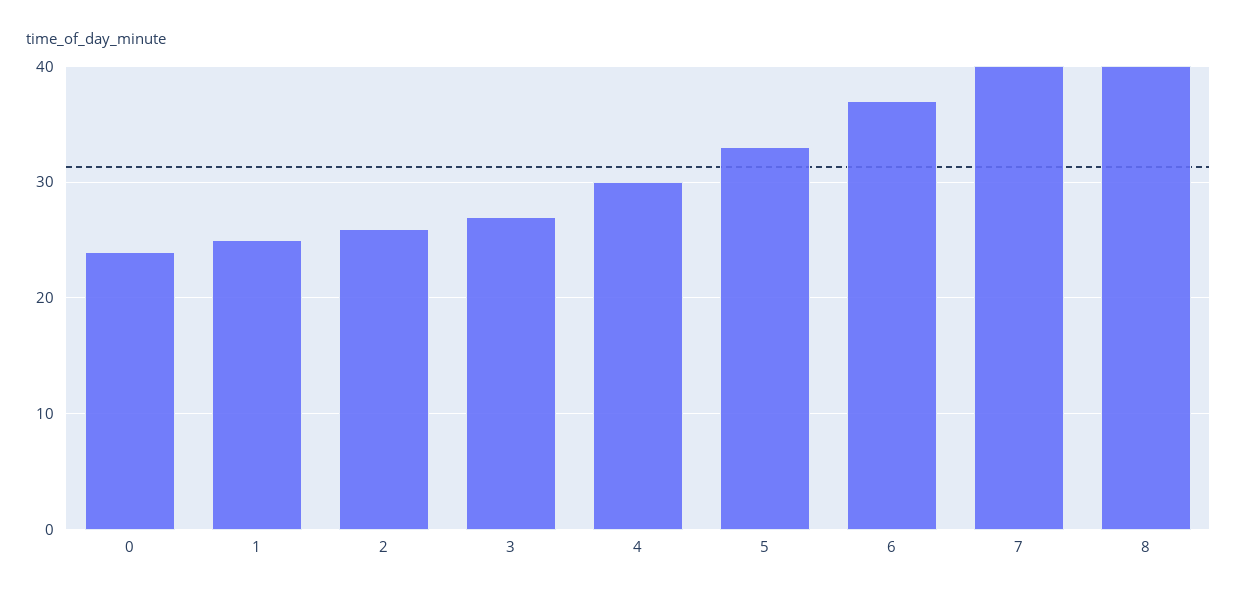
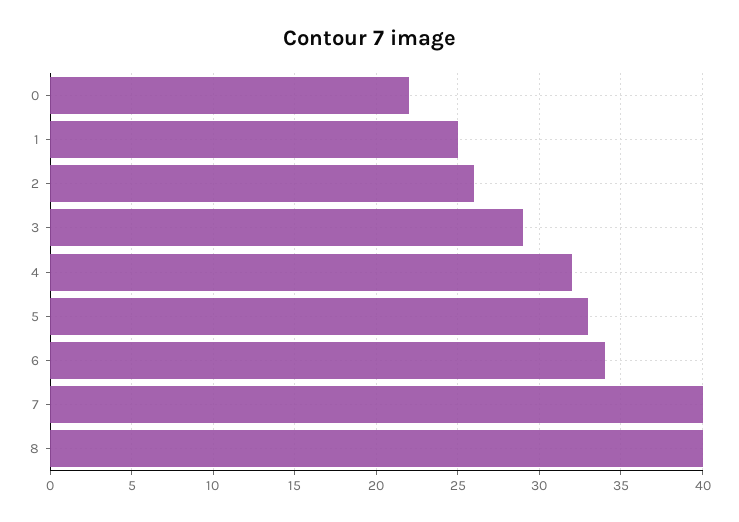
  {
-   "0": 24,
+   "0": 22,
    "1": 25,
    "2": 26,
-   "3": 27,
+   "3": 29,
-   "4": 30,
+   "4": 32,
    "5": 33,
-   "6": 37,
+   "6": 34,
    "7": 40,
    "8": 40
  }

